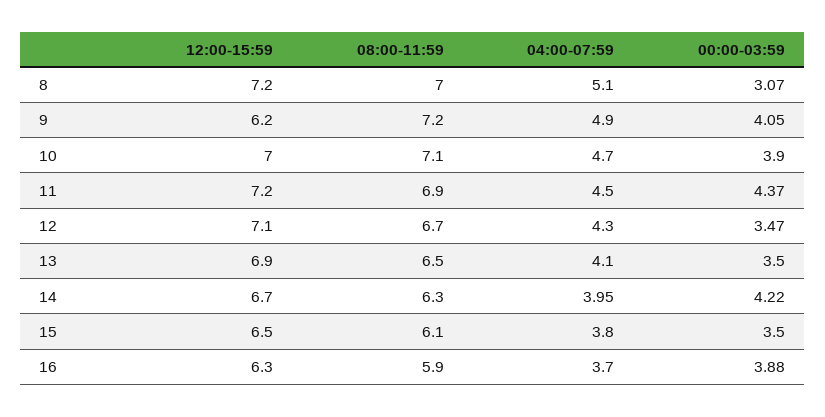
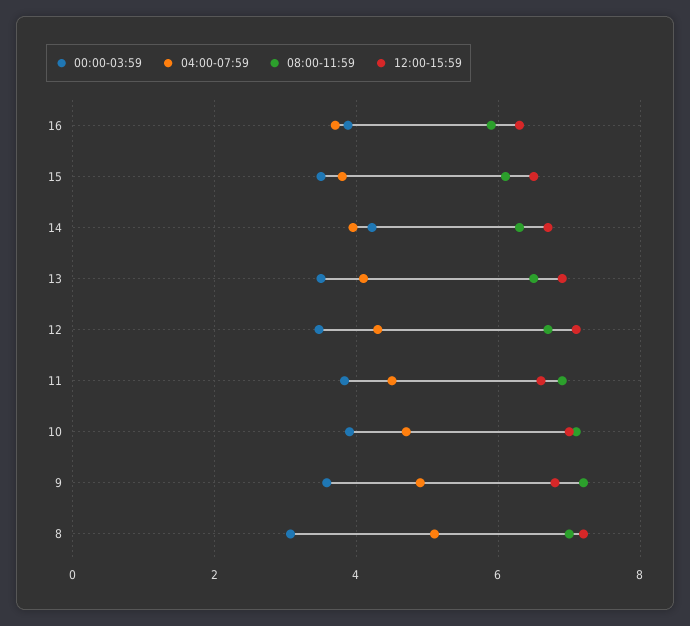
  {
    "12:00-15:59": {
      "8": 7.2,
-     "9": 6.2,
+     "9": 6.8,
      "10": 7,
-     "11": 7.2,
+     "11": 6.6,
      "12": 7.1,
      "13": 6.9,
      "14": 6.7,
      "15": 6.5,
      "16": 6.3
    },
    "08:00-11:59": {
      "8": 7,
      "9": 7.2,
      "10": 7.1,
      "11": 6.9,
      "12": 6.7,
      "13": 6.5,
      "14": 6.3,
      "15": 6.1,
      "16": 5.9
    },
    "04:00-07:59": {
      "8": 5.1,
      "9": 4.9,
      "10": 4.7,
      "11": 4.5,
      "12": 4.3,
      "13": 4.1,
      "14": 3.95,
      "15": 3.8,
      "16": 3.7
    },
    "00:00-03:59": {
      "8": 3.07,
-     "9": 4.05,
+     "9": 3.6,
      "10": 3.9,
-     "11": 4.37,
+     "11": 3.8,
      "12": 3.47,
      "13": 3.5,
      "14": 4.22,
      "15": 3.5,
      "16": 3.88
    }
  }

